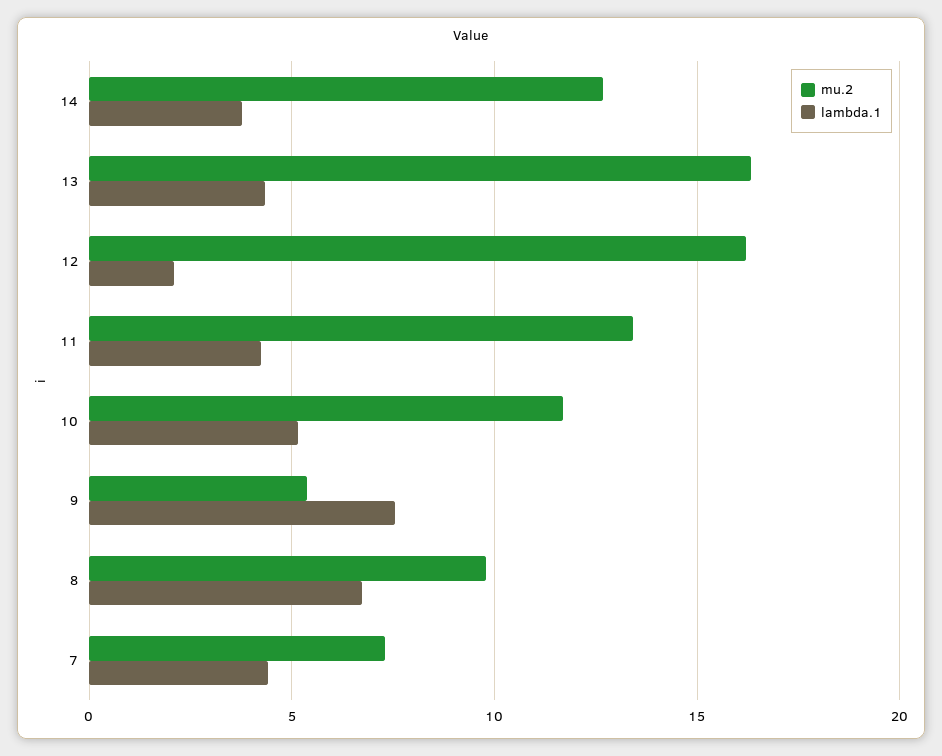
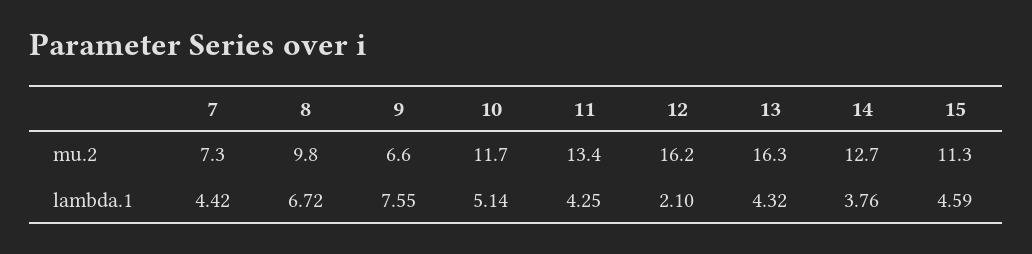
  {
    "mu.2": {
      "14": 12.7,
      "13": 16.3,
      "12": 16.2,
      "11": 13.4,
      "10": 11.7,
-     "9": 5.5,
+     "9": 6.6,
      "8": 9.8,
-     "7": 7.3
+     "7": 7.3,
+     "15": 11.3
    },
    "lambda.1": {
      "14": 3.76,
      "13": 4.32,
      "12": 2.1,
      "11": 4.25,
      "10": 5.14,
      "9": 7.55,
      "8": 6.72,
-     "7": 4.42
+     "7": 4.42,
+     "15": 4.59
    }
  }

